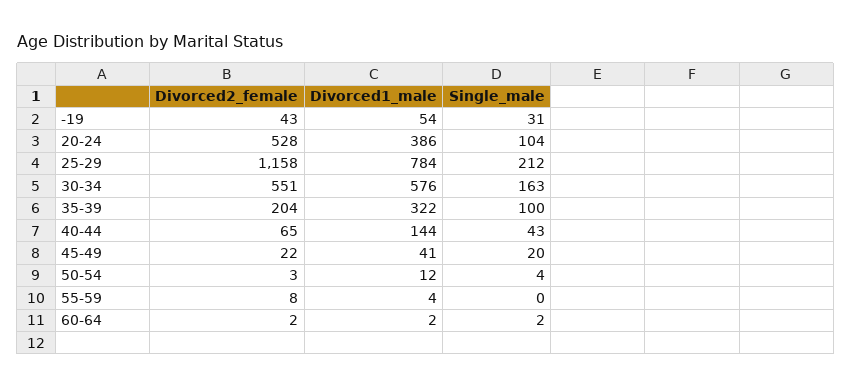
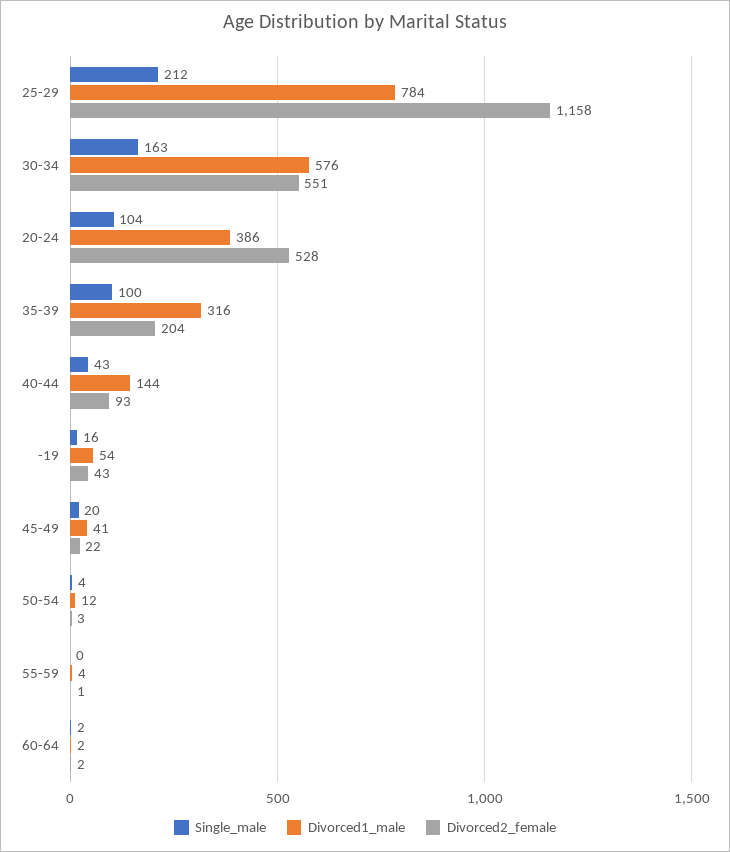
  {
    "Divorced2_female": {
      "-19": 43,
      "20-24": 528,
      "25-29": 1158,
      "30-34": 551,
      "35-39": 204,
-     "40-44": 65,
+     "40-44": 93,
      "45-49": 22,
      "50-54": 3,
-     "55-59": 8,
+     "55-59": 1,
      "60-64": 2
    },
    "Divorced1_male": {
      "-19": 54,
      "20-24": 386,
      "25-29": 784,
      "30-34": 576,
-     "35-39": 322,
+     "35-39": 316,
      "40-44": 144,
      "45-49": 41,
      "50-54": 12,
      "55-59": 4,
      "60-64": 2
    },
    "Single_male": {
-     "-19": 31,
+     "-19": 16,
      "20-24": 104,
      "25-29": 212,
      "30-34": 163,
      "35-39": 100,
      "40-44": 43,
      "45-49": 20,
      "50-54": 4,
      "55-59": 0,
      "60-64": 2
    }
  }

